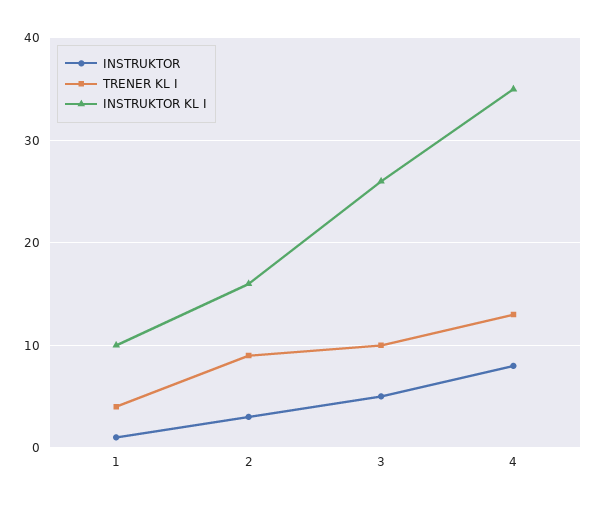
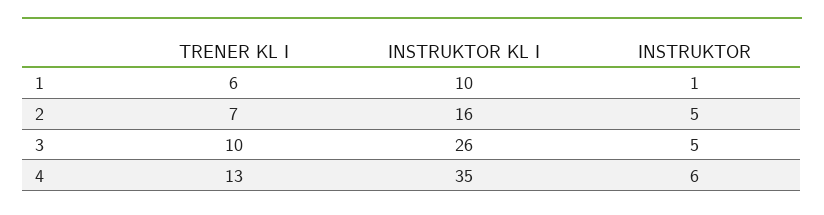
  {
    "INSTRUKTOR": {
      "1": 1,
-     "2": 3,
+     "2": 5,
      "3": 5,
-     "4": 8
+     "4": 6
    },
    "TRENER KL I": {
-     "1": 4,
+     "1": 6,
-     "2": 9,
+     "2": 7,
      "3": 10,
      "4": 13
    },
    "INSTRUKTOR KL I": {
      "1": 10,
      "2": 16,
      "3": 26,
      "4": 35
    }
  }

